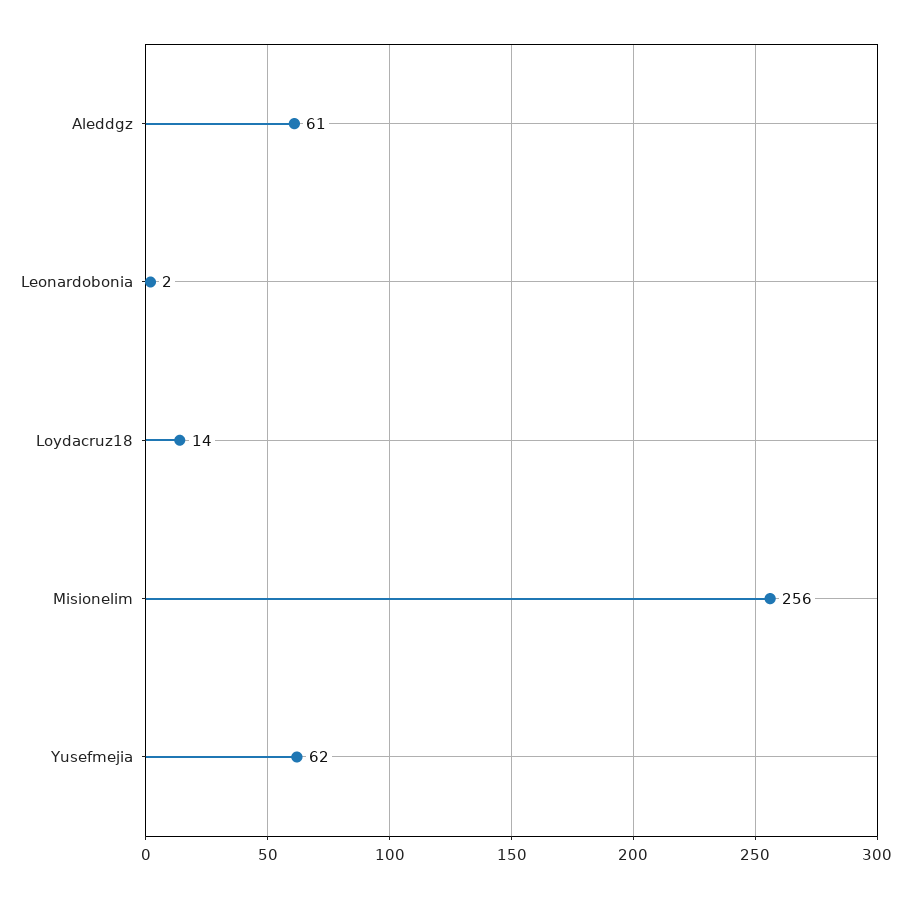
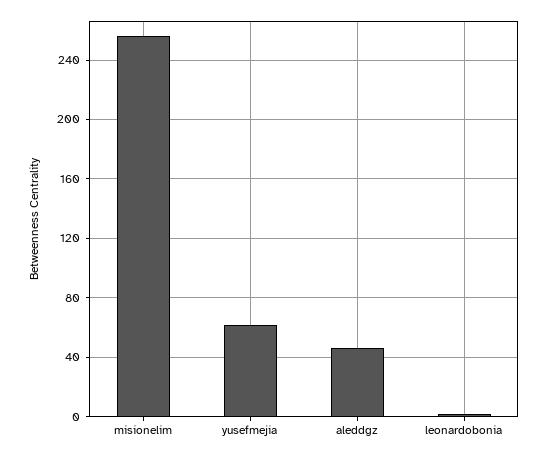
  {
-   "Aleddgz": 61,
+   "Aleddgz": 45,
    "Leonardobonia": 2,
-   "Loydacruz18": 14,
    "Misionelim": 256,
    "Yusefmejia": 62
  }

